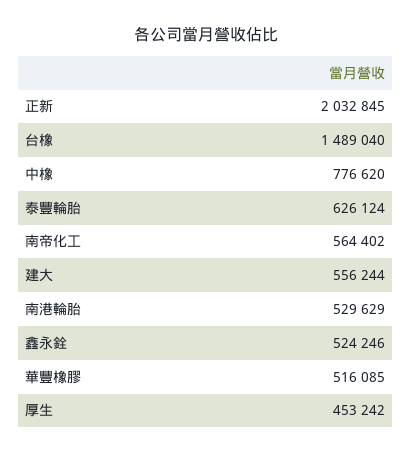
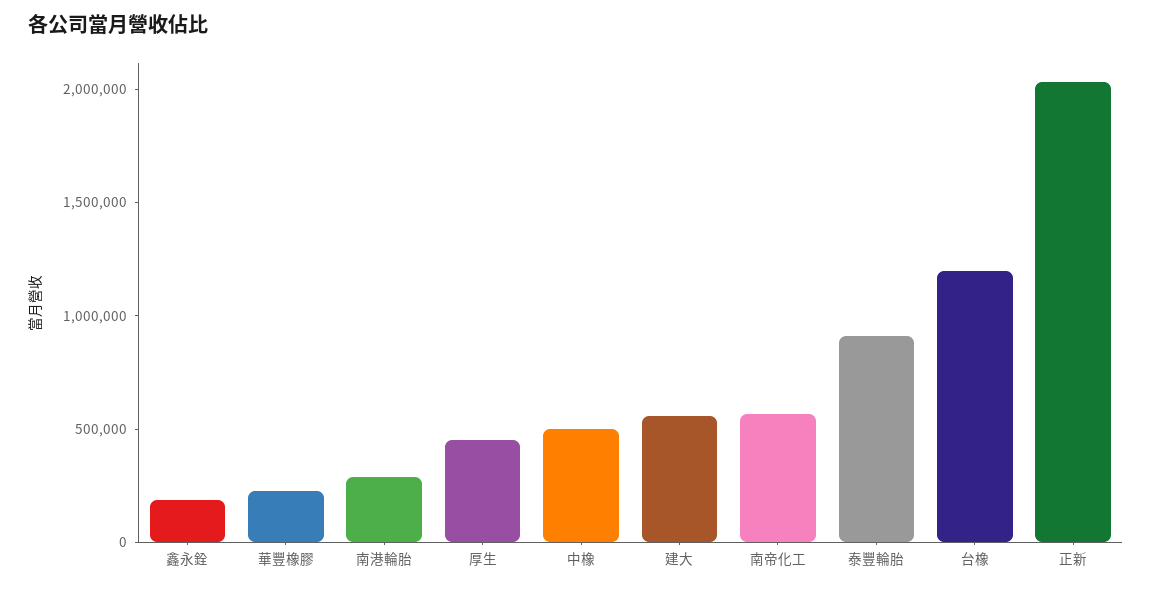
  {
    "正新": 2032845,
-   "台橡": 1489040,
+   "台橡": 1200000,
-   "中橡": 776620,
+   "中橡": 500000,
-   "泰豐輪胎": 626124,
+   "泰豐輪胎": 900000,
    "南帝化工": 564402,
    "建大": 556244,
-   "南港輪胎": 529629,
+   "南港輪胎": 300000,
-   "鑫永銓": 524246,
+   "鑫永銓": 200000,
-   "華豐橡膠": 516085,
+   "華豐橡膠": 200000,
    "厚生": 453242
  }

